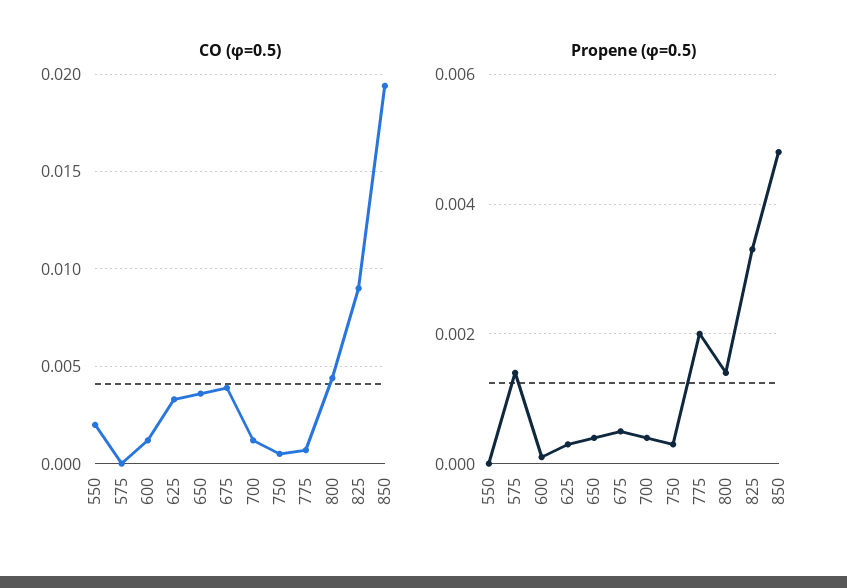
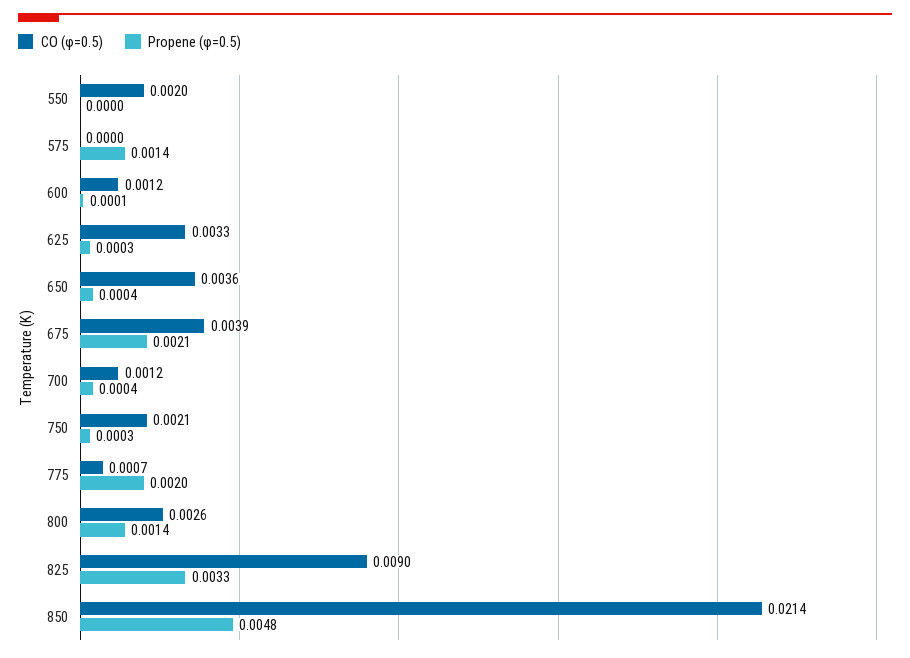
  {
    "CO (φ=0.5)": {
      "550": 0.002,
      "575": 0,
      "600": 0.0012,
      "625": 0.0033,
      "650": 0.0036,
      "675": 0.0039,
      "700": 0.0012,
-     "750": 0.0005,
+     "750": 0.0021,
      "775": 0.0007,
-     "800": 0.0045,
+     "800": 0.0026,
      "825": 0.009,
-     "850": 0.0195
+     "850": 0.0214
    },
    "Propene (φ=0.5)": {
      "550": 0,
      "575": 0.0014,
      "600": 0.0001,
      "625": 0.0003,
      "650": 0.0004,
-     "675": 0.0005,
+     "675": 0.0021,
      "700": 0.0004,
      "750": 0.0003,
      "775": 0.002,
      "800": 0.0014,
      "825": 0.0033,
      "850": 0.0048
    }
  }

